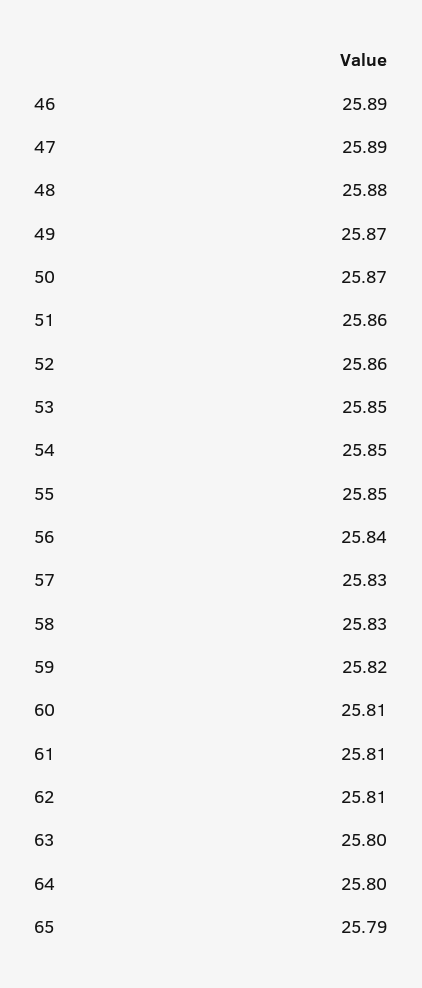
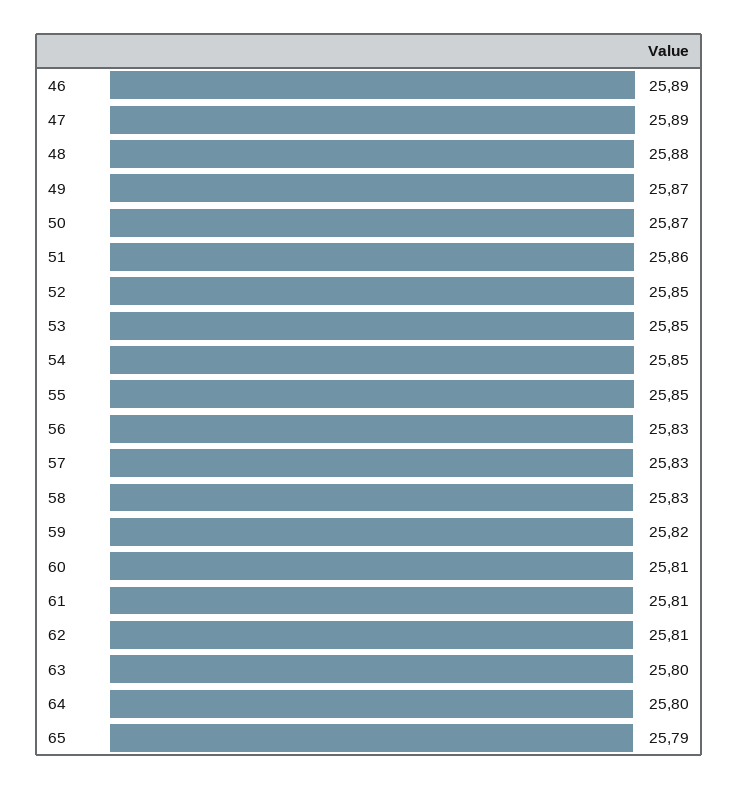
  {
    "46": 25.89,
    "47": 25.89,
    "48": 25.88,
    "49": 25.87,
    "50": 25.87,
    "51": 25.86,
-   "52": 25.86,
+   "52": 25.85,
    "53": 25.85,
    "54": 25.85,
    "55": 25.85,
-   "56": 25.84,
+   "56": 25.83,
    "57": 25.83,
    "58": 25.83,
    "59": 25.82,
    "60": 25.81,
    "61": 25.81,
    "62": 25.81,
    "63": 25.8,
    "64": 25.8,
    "65": 25.79
  }

